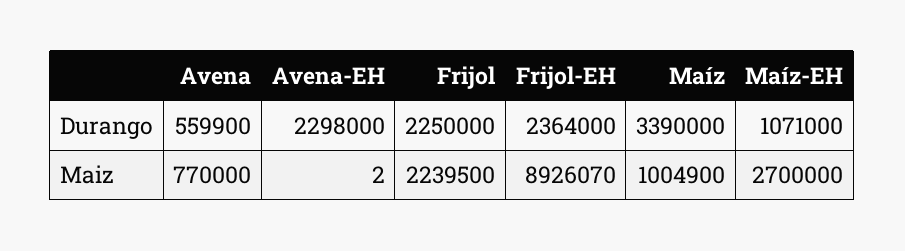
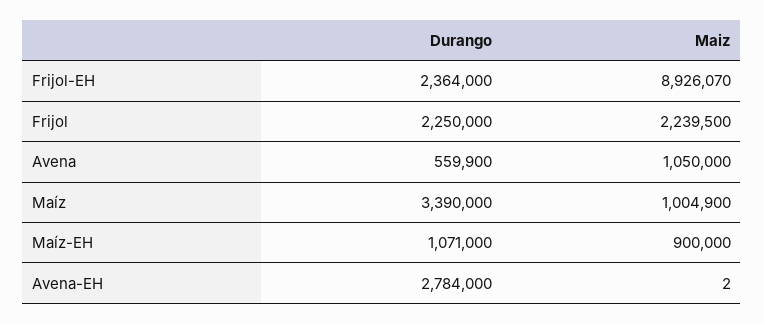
  {
    "Avena": {
      "Durango": 559900,
-     "Maiz": 770000
+     "Maiz": 1050000
    },
    "Avena-EH": {
-     "Durango": 2298000,
+     "Durango": 2784000,
      "Maiz": 2
    },
    "Frijol": {
      "Durango": 2250000,
      "Maiz": 2239500
    },
    "Frijol-EH": {
      "Durango": 2364000,
      "Maiz": 8926070
    },
    "Maíz": {
      "Durango": 3390000,
      "Maiz": 1004900
    },
    "Maíz-EH": {
      "Durango": 1071000,
-     "Maiz": 2700000
+     "Maiz": 900000
    }
  }

